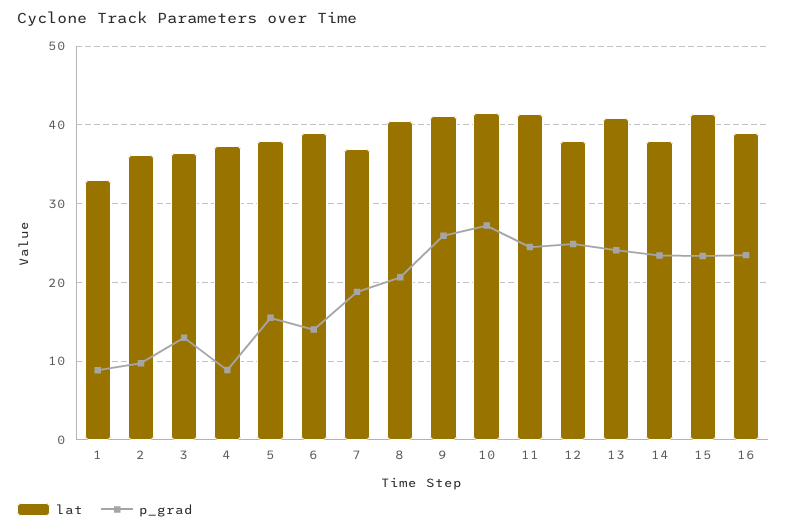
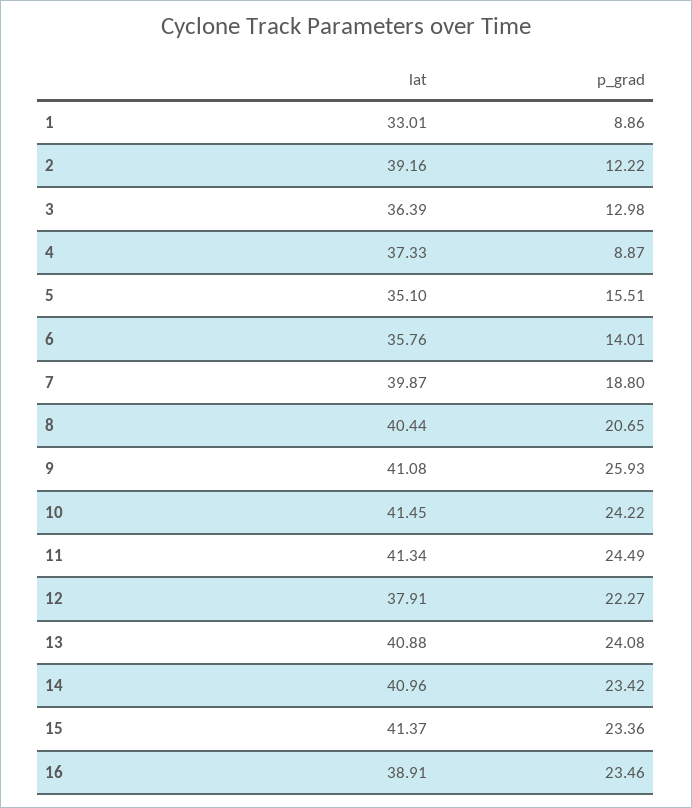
  {
    "lat": {
      "1": 33.01,
-     "2": 36,
+     "2": 39.16,
      "3": 36.39,
      "4": 37.33,
-     "5": 38,
+     "5": 35.1,
-     "6": 39,
+     "6": 35.76,
-     "7": 37,
+     "7": 39.87,
      "8": 40.44,
      "9": 41.08,
      "10": 41.45,
      "11": 41.34,
      "12": 37.91,
      "13": 40.88,
-     "14": 38,
+     "14": 40.96,
      "15": 41.37,
      "16": 38.91
    },
    "p_grad": {
      "1": 8.86,
-     "2": 10,
+     "2": 12.22,
      "3": 12.98,
      "4": 8.87,
      "5": 15.51,
      "6": 14.01,
      "7": 18.8,
      "8": 20.65,
      "9": 25.93,
-     "10": 27,
+     "10": 24.22,
      "11": 24.49,
-     "12": 25,
+     "12": 22.27,
      "13": 24.08,
      "14": 23.42,
      "15": 23.36,
      "16": 23.46
    }
  }

